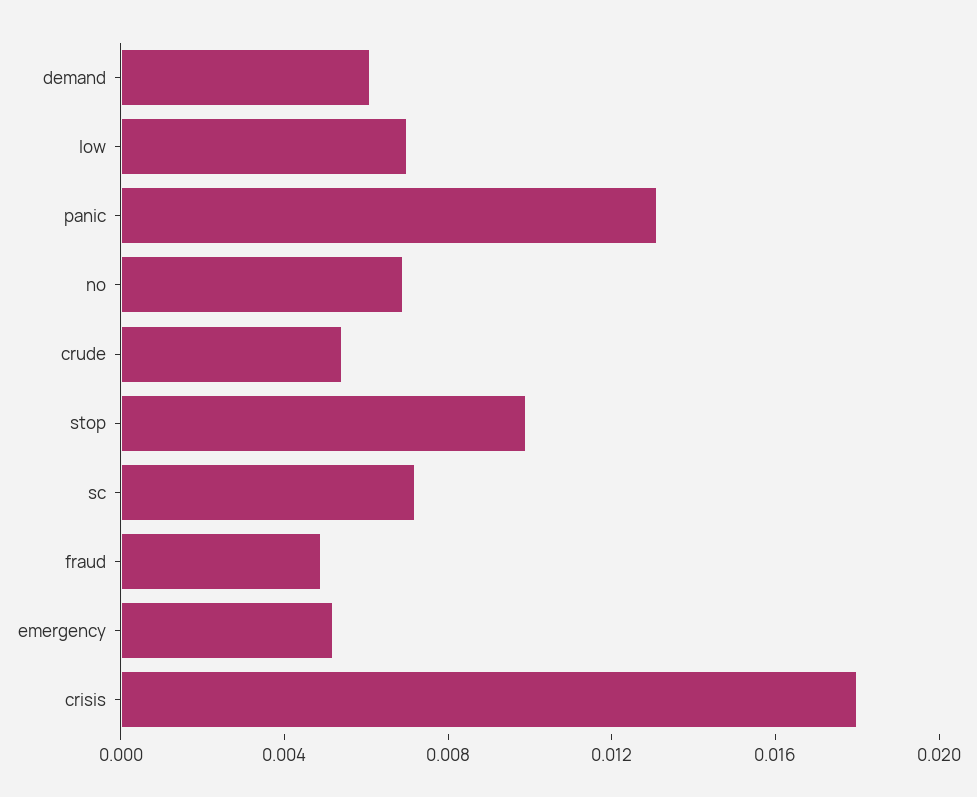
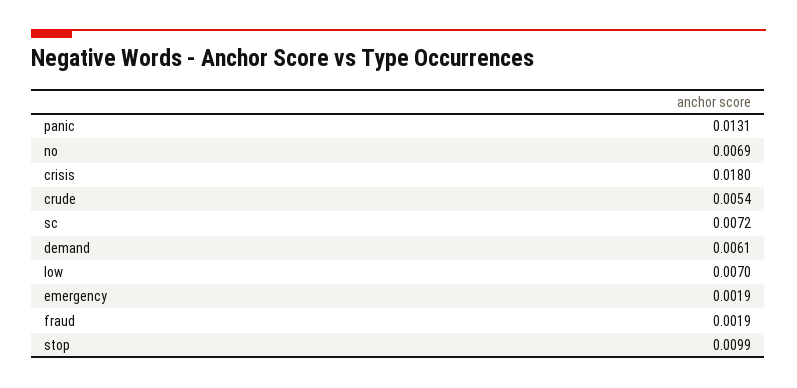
  {
    "demand": 0.0061,
    "low": 0.007,
    "panic": 0.0131,
    "no": 0.0069,
    "crude": 0.0054,
    "stop": 0.0099,
    "sc": 0.0072,
-   "fraud": 0.005,
+   "fraud": 0.0019,
-   "emergency": 0.005,
+   "emergency": 0.0019,
    "crisis": 0.018
  }

